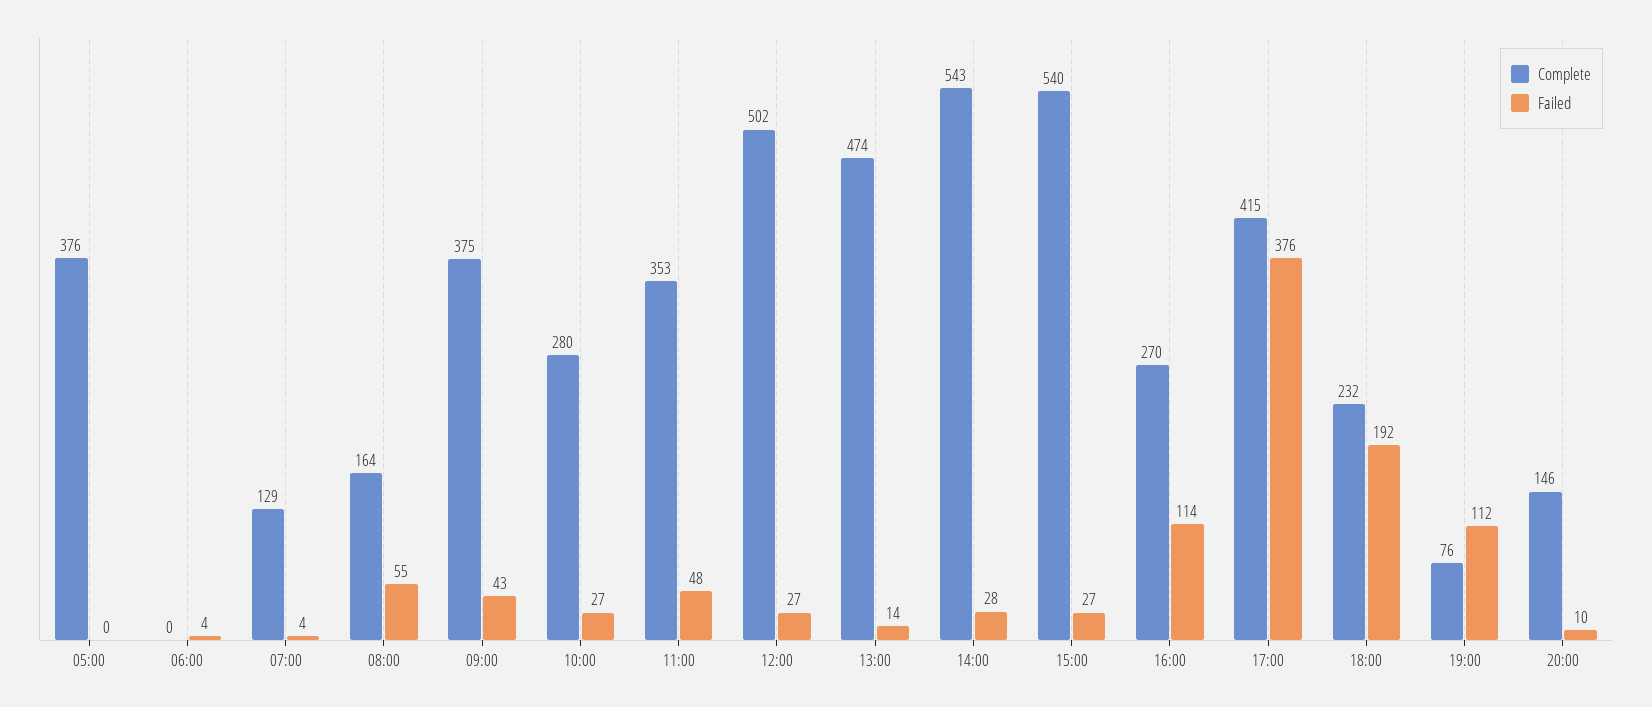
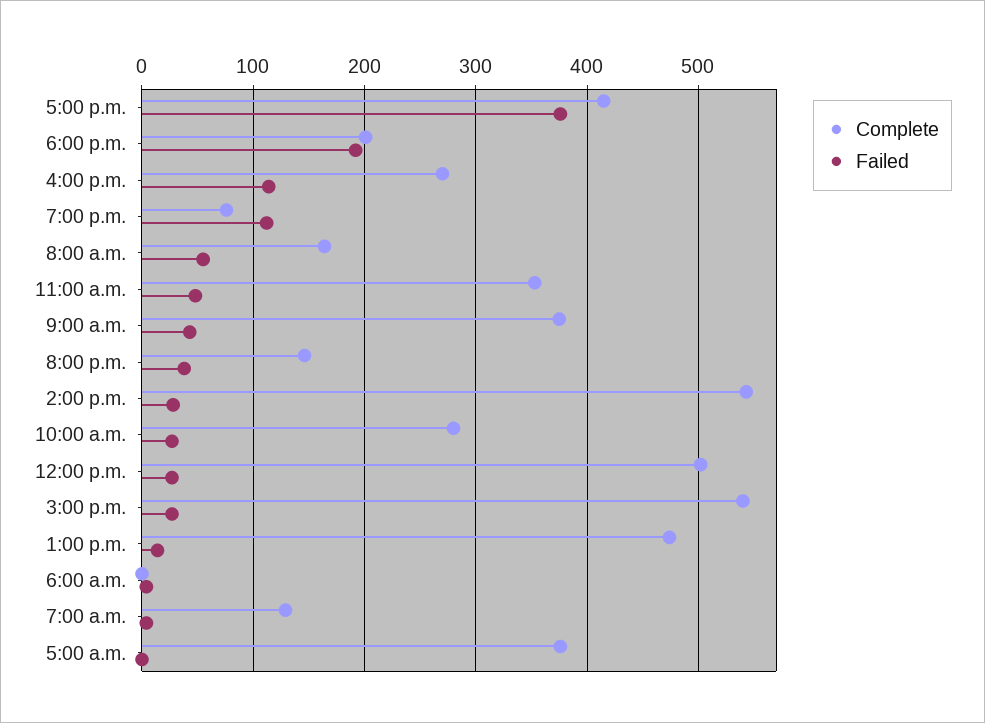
  {
    "Complete": {
      "05:00": 376,
      "06:00": 0,
      "07:00": 129,
      "08:00": 164,
      "09:00": 375,
      "10:00": 280,
      "11:00": 353,
      "12:00": 502,
      "13:00": 474,
      "14:00": 543,
      "15:00": 540,
      "16:00": 270,
      "17:00": 415,
-     "18:00": 232,
+     "18:00": 200,
      "19:00": 76,
      "20:00": 146
    },
    "Failed": {
      "05:00": 0,
      "06:00": 4,
      "07:00": 4,
      "08:00": 55,
      "09:00": 43,
      "10:00": 27,
      "11:00": 48,
      "12:00": 27,
      "13:00": 14,
      "14:00": 28,
      "15:00": 27,
      "16:00": 114,
      "17:00": 376,
      "18:00": 192,
      "19:00": 112,
-     "20:00": 10
+     "20:00": 40
    }
  }

